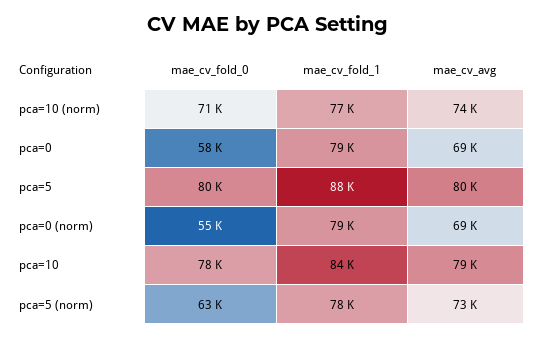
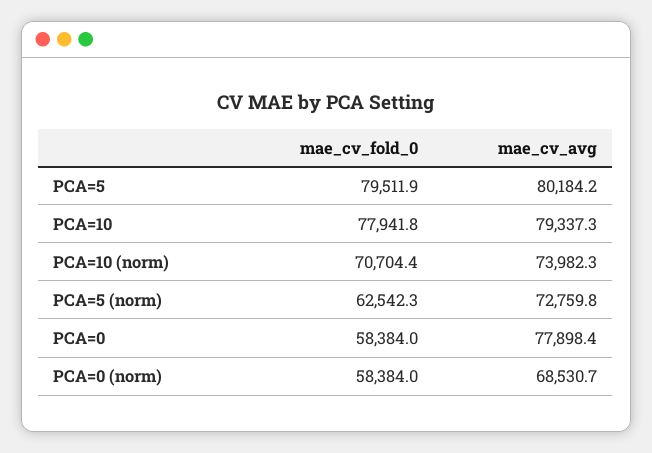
  {
    "mae_cv_fold_0": {
      "pca=10 (norm)": 70704.4,
      "pca=0": 58384,
      "pca=5": 79511.9,
-     "pca=0 (norm)": 55000,
+     "pca=0 (norm)": 58384,
      "pca=10": 77941.8,
      "pca=5 (norm)": 62542.3
    },
-   "mae_cv_fold_1": {
-     "pca=10 (norm)": 77000,
-     "pca=0": 79000,
-     "pca=5": 88000,
-     "pca=0 (norm)": 79000,
-     "pca=10": 84000,
-     "pca=5 (norm)": 78000
-   },
    "mae_cv_avg": {
      "pca=10 (norm)": 73982.3,
-     "pca=0": 69000,
+     "pca=0": 77898.4,
      "pca=5": 80184.2,
      "pca=0 (norm)": 68530.7,
      "pca=10": 79337.3,
      "pca=5 (norm)": 72759.8
    }
  }

